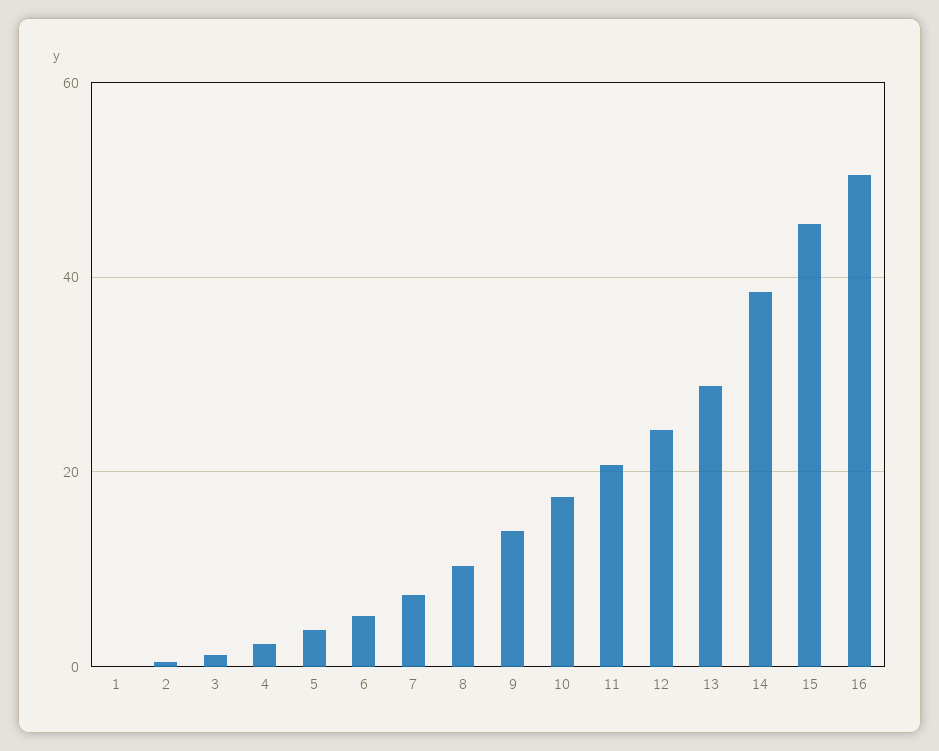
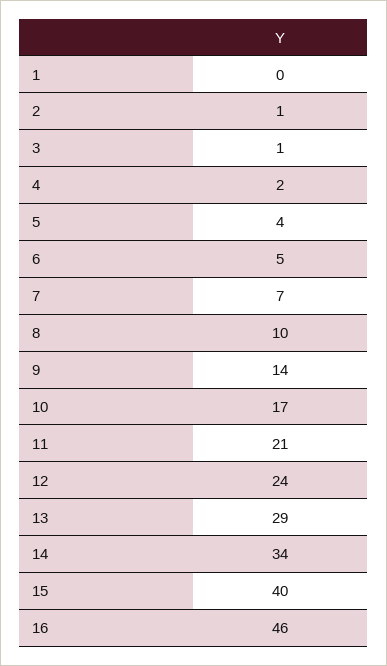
  {
    "1": 0,
    "2": 1,
    "3": 1,
    "4": 2,
    "5": 4,
    "6": 5,
    "7": 7,
    "8": 10,
    "9": 14,
    "10": 17,
    "11": 21,
    "12": 24,
    "13": 29,
-   "14": 38,
+   "14": 34,
-   "15": 46,
+   "15": 40,
-   "16": 50
+   "16": 46
  }

